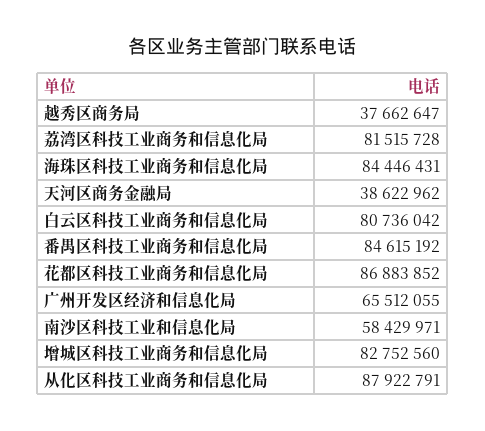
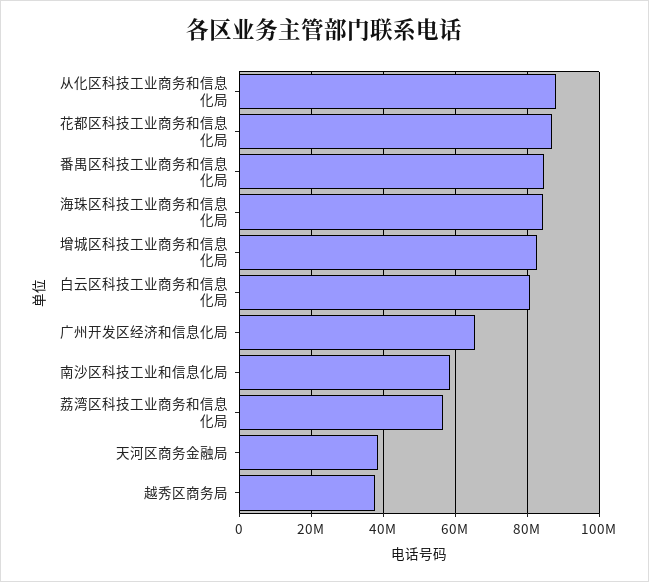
  {
    "越秀区商务局": 37662647,
-   "荔湾区科技工业商务和信息化局": 81515728,
+   "荔湾区科技工业商务和信息化局": 56000000,
    "海珠区科技工业商务和信息化局": 84446431,
    "天河区商务金融局": 38622962,
    "白云区科技工业商务和信息化局": 80736042,
    "番禺区科技工业商务和信息化局": 84615192,
    "花都区科技工业商务和信息化局": 86883852,
    "广州开发区经济和信息化局": 65512055,
    "南沙区科技工业和信息化局": 58429971,
    "增城区科技工业商务和信息化局": 82752560,
    "从化区科技工业商务和信息化局": 87922791
  }

